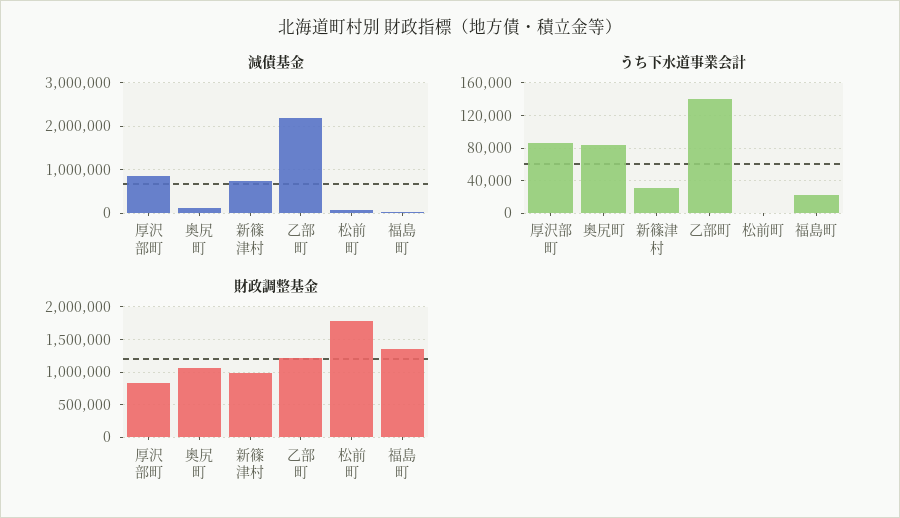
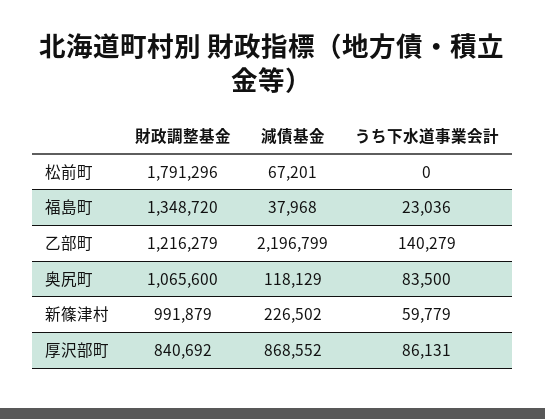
  {
    "減債基金": {
      "厚沢部町": 868552,
      "奥尻町": 118129,
-     "新篠津村": 800000,
+     "新篠津村": 226502,
      "乙部町": 2196799,
      "松前町": 67201,
      "福島町": 37968
    },
    "うち下水道事業会計": {
      "厚沢部町": 86131,
      "奥尻町": 83500,
-     "新篠津村": 30000,
+     "新篠津村": 59779,
      "乙部町": 140279,
      "松前町": 0,
      "福島町": 23036
    },
    "財政調整基金": {
      "厚沢部町": 840692,
      "奥尻町": 1065600,
      "新篠津村": 991879,
      "乙部町": 1216279,
      "松前町": 1791296,
      "福島町": 1348720
    }
  }

